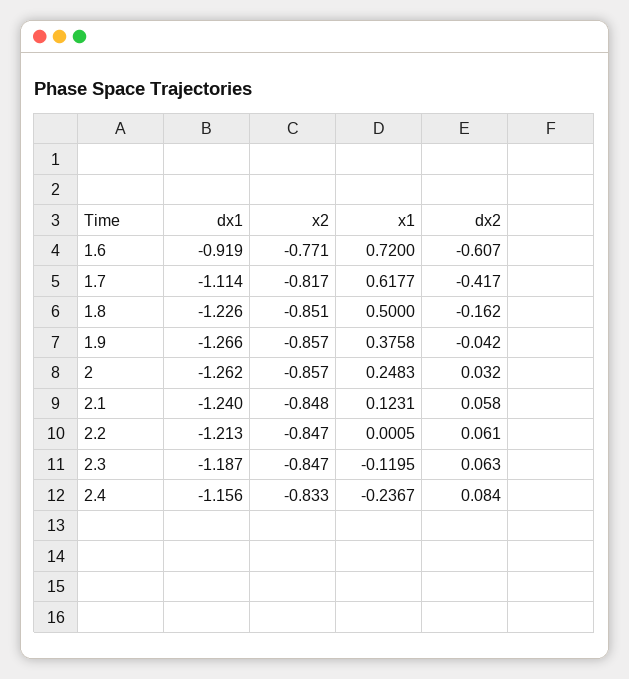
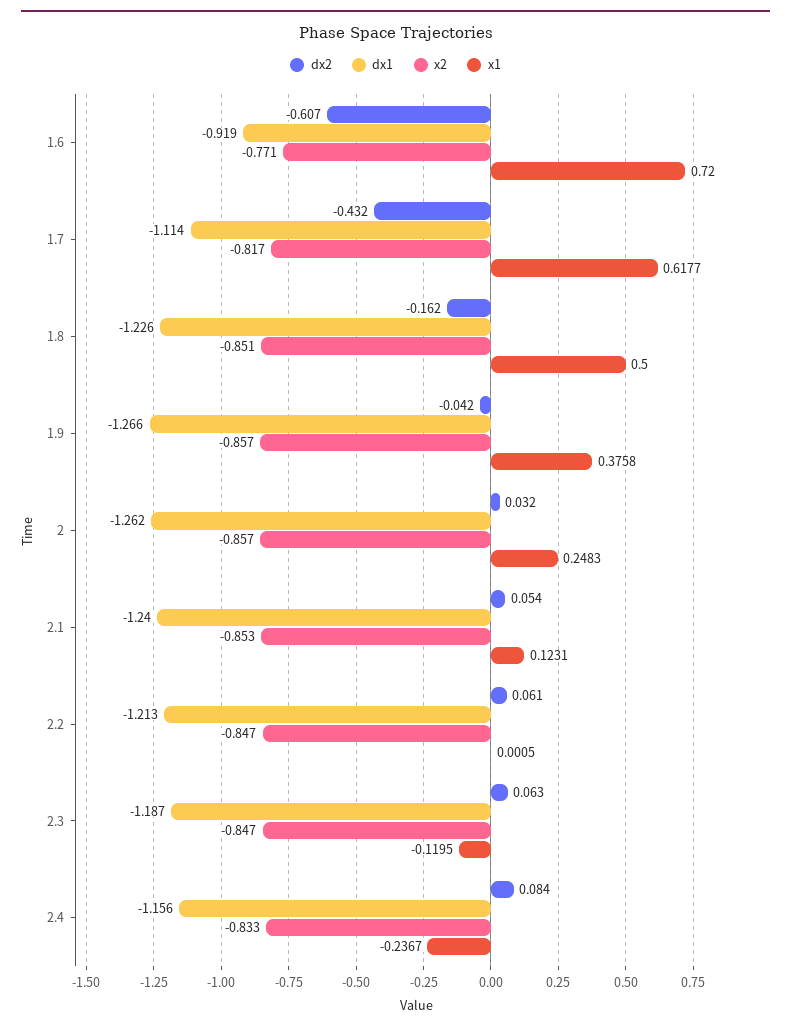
  {
    "dx1": {
      "1.6": -0.919,
      "1.7": -1.114,
      "1.8": -1.226,
      "1.9": -1.266,
      "2": -1.262,
      "2.1": -1.24,
      "2.2": -1.213,
      "2.3": -1.187,
      "2.4": -1.156
    },
    "x2": {
      "1.6": -0.771,
      "1.7": -0.817,
      "1.8": -0.851,
      "1.9": -0.857,
      "2": -0.857,
-     "2.1": -0.848,
+     "2.1": -0.853,
      "2.2": -0.847,
      "2.3": -0.847,
      "2.4": -0.833
    },
    "x1": {
      "1.6": 0.72,
      "1.7": 0.6177,
      "1.8": 0.5,
      "1.9": 0.3758,
      "2": 0.2483,
      "2.1": 0.1231,
      "2.2": 0.0005,
      "2.3": -0.1195,
      "2.4": -0.2367
    },
    "dx2": {
      "1.6": -0.607,
-     "1.7": -0.417,
+     "1.7": -0.432,
      "1.8": -0.162,
      "1.9": -0.042,
      "2": 0.032,
-     "2.1": 0.058,
+     "2.1": 0.054,
      "2.2": 0.061,
      "2.3": 0.063,
      "2.4": 0.084
    }
  }

